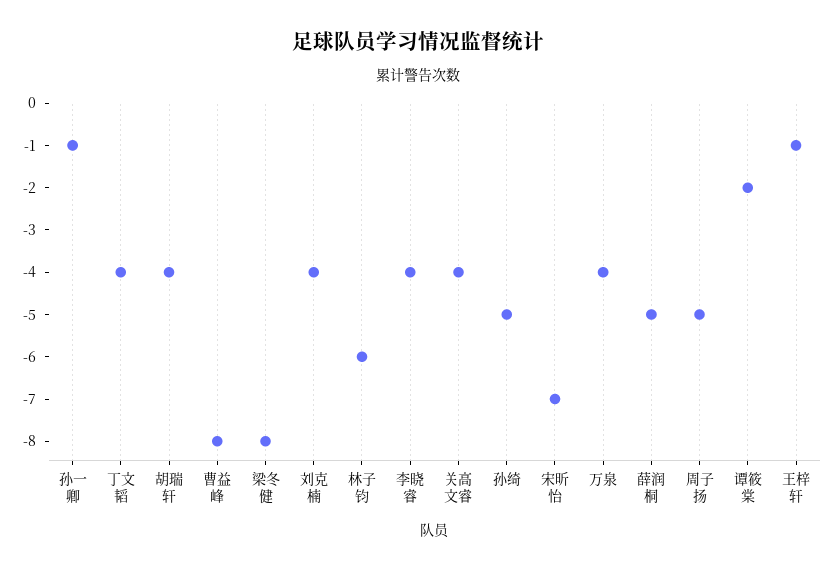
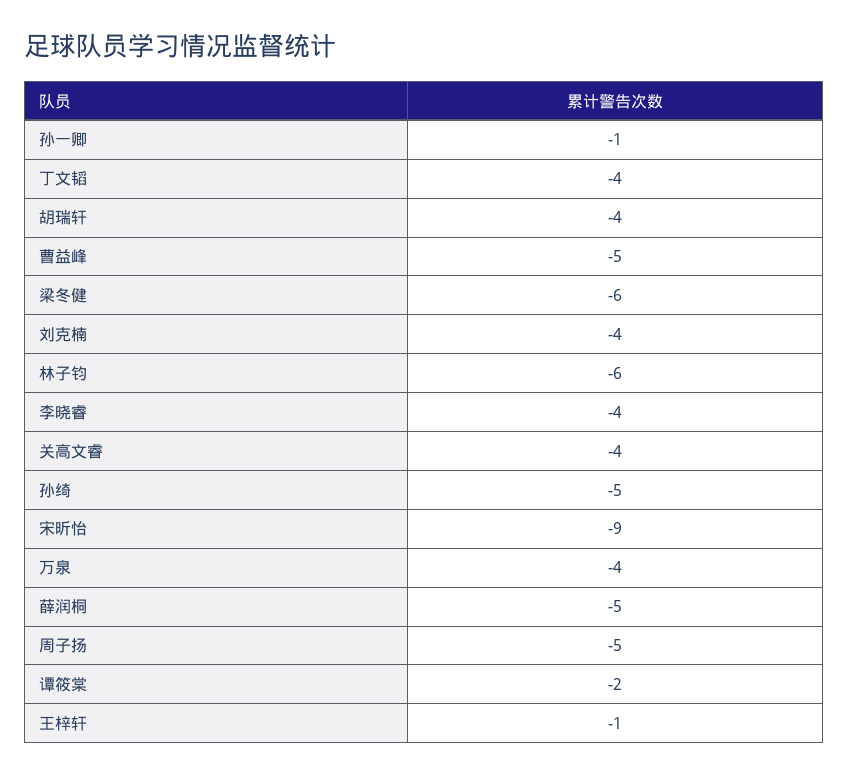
  {
    "孙一卿": -1,
    "丁文韬": -4,
    "胡瑞轩": -4,
-   "曹益峰": -8,
+   "曹益峰": -5,
-   "梁冬健": -8,
+   "梁冬健": -6,
    "刘克楠": -4,
    "林子钧": -6,
    "李晓睿": -4,
    "关高文睿": -4,
    "孙绮": -5,
-   "宋昕怡": -7,
+   "宋昕怡": -9,
    "万泉": -4,
    "薛润桐": -5,
    "周子扬": -5,
    "谭筱棠": -2,
    "王梓轩": -1
  }

